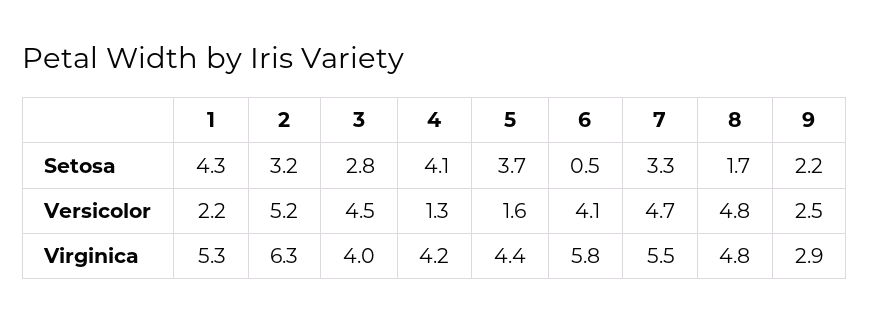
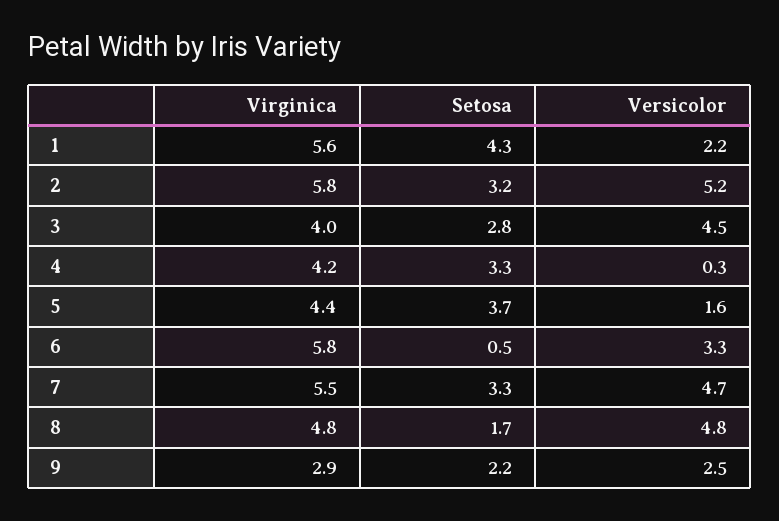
  {
    "1": {
      "Setosa": 4.3,
      "Versicolor": 2.2,
-     "Virginica": 5.3
+     "Virginica": 5.6
    },
    "2": {
      "Setosa": 3.2,
      "Versicolor": 5.2,
-     "Virginica": 6.3
+     "Virginica": 5.8
    },
    "3": {
      "Setosa": 2.8,
      "Versicolor": 4.5,
      "Virginica": 4
    },
    "4": {
-     "Setosa": 4.1,
+     "Setosa": 3.3,
-     "Versicolor": 1.3,
+     "Versicolor": 0.3,
      "Virginica": 4.2
    },
    "5": {
      "Setosa": 3.7,
      "Versicolor": 1.6,
      "Virginica": 4.4
    },
    "6": {
      "Setosa": 0.5,
-     "Versicolor": 4.1,
+     "Versicolor": 3.3,
      "Virginica": 5.8
    },
    "7": {
      "Setosa": 3.3,
      "Versicolor": 4.7,
      "Virginica": 5.5
    },
    "8": {
      "Setosa": 1.7,
      "Versicolor": 4.8,
      "Virginica": 4.8
    },
    "9": {
      "Setosa": 2.2,
      "Versicolor": 2.5,
      "Virginica": 2.9
    }
  }

